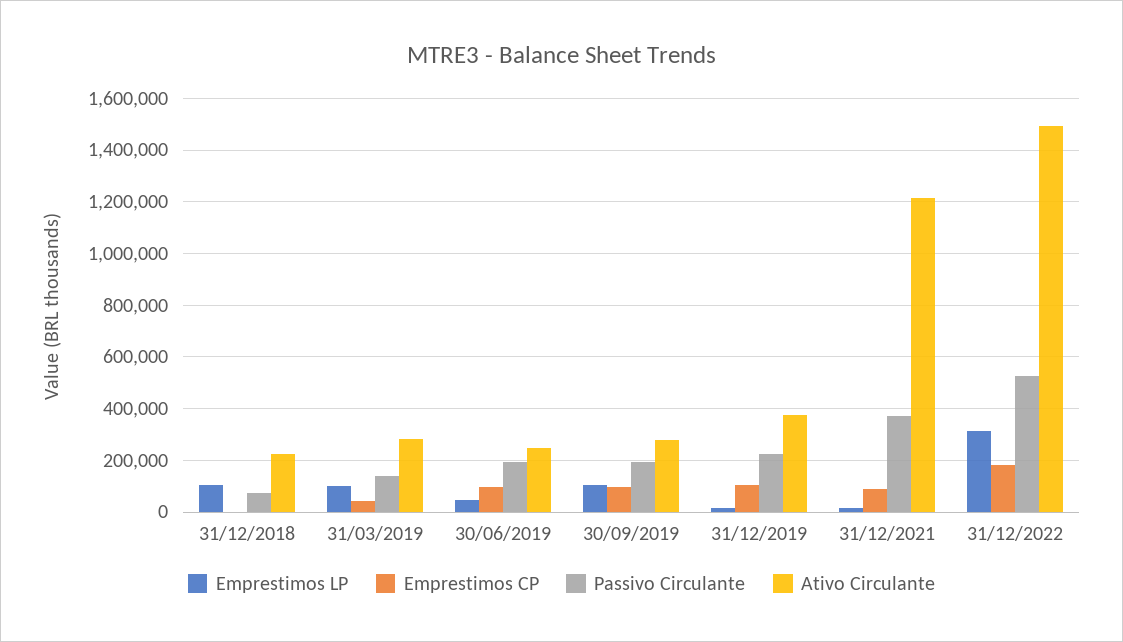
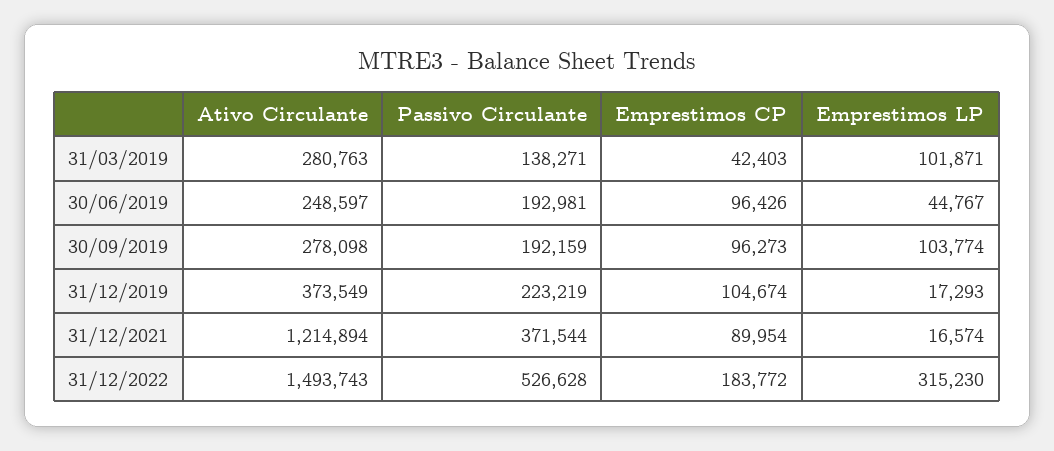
  {
    "Emprestimos LP": {
-     "31/12/2018": 100000,
      "31/03/2019": 101871,
      "30/06/2019": 44767,
      "30/09/2019": 103774,
      "31/12/2019": 17293,
      "31/12/2021": 16574,
      "31/12/2022": 315230
    },
    "Emprestimos CP": {
-     "31/12/2018": 0,
      "31/03/2019": 42403,
      "30/06/2019": 96426,
      "30/09/2019": 96273,
      "31/12/2019": 104674,
      "31/12/2021": 89954,
      "31/12/2022": 183772
    },
    "Passivo Circulante": {
-     "31/12/2018": 75000,
      "31/03/2019": 138271,
      "30/06/2019": 192981,
      "30/09/2019": 192159,
      "31/12/2019": 223219,
      "31/12/2021": 371544,
      "31/12/2022": 526628
    },
    "Ativo Circulante": {
-     "31/12/2018": 225000,
      "31/03/2019": 280763,
      "30/06/2019": 248597,
      "30/09/2019": 278098,
      "31/12/2019": 373549,
      "31/12/2021": 1214894,
      "31/12/2022": 1493743
    }
  }

